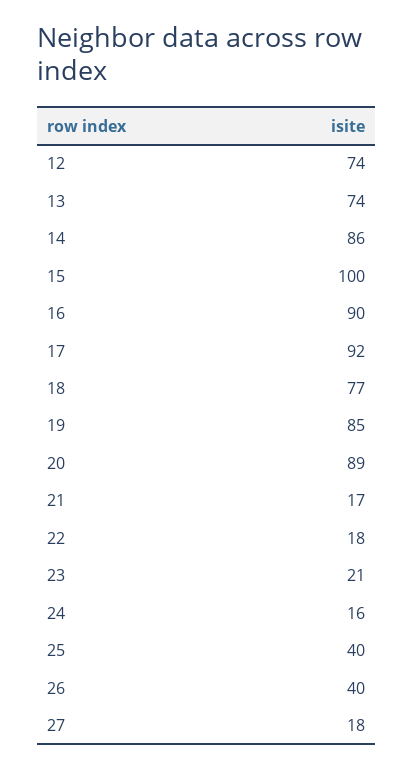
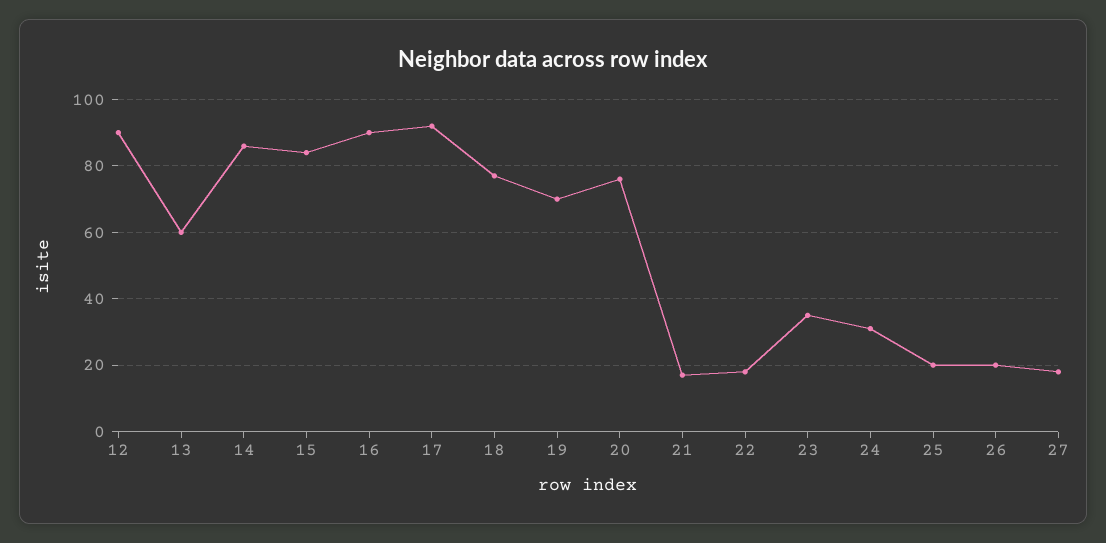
  {
-   "12": 74,
+   "12": 90,
-   "13": 74,
+   "13": 60,
    "14": 86,
-   "15": 100,
+   "15": 85,
    "16": 90,
    "17": 92,
    "18": 77,
-   "19": 85,
+   "19": 70,
-   "20": 89,
+   "20": 75,
    "21": 17,
    "22": 18,
-   "23": 21,
+   "23": 35,
-   "24": 16,
+   "24": 30,
-   "25": 40,
+   "25": 20,
-   "26": 40,
+   "26": 20,
    "27": 18
  }

